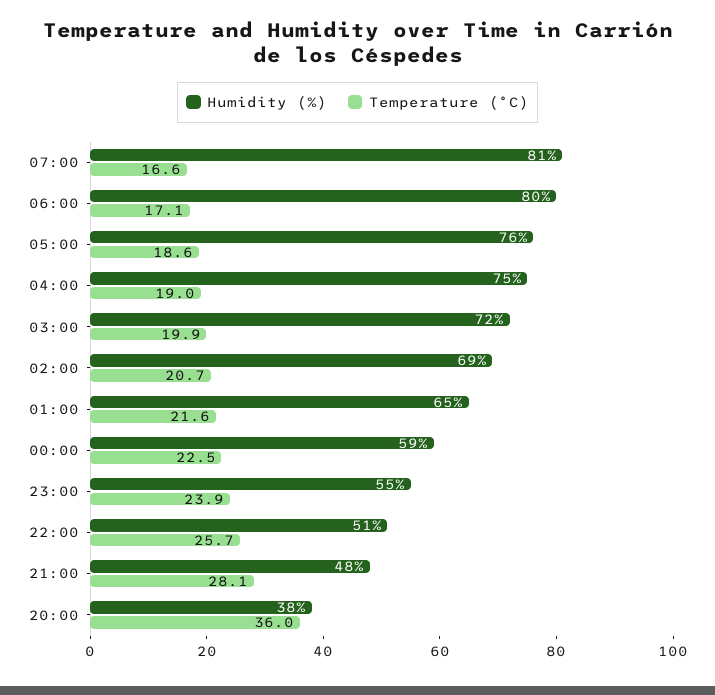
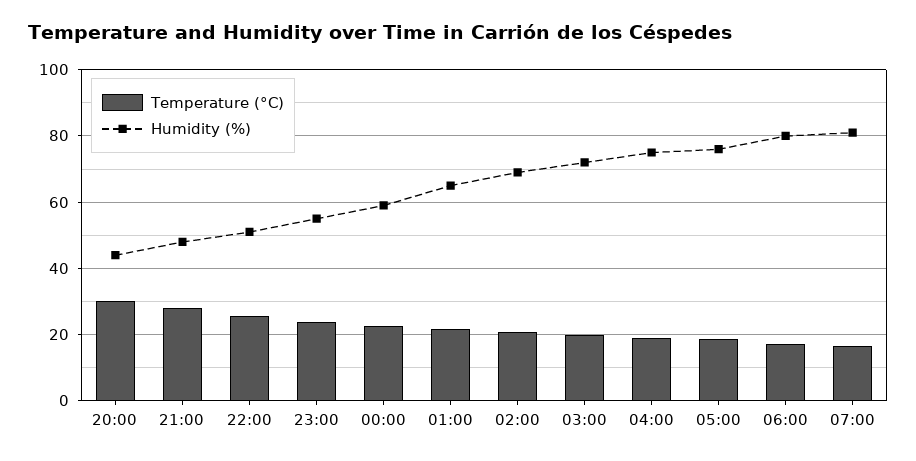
  {
    "Humidity (%)": {
      "07:00": 81,
      "06:00": 80,
      "05:00": 76,
      "04:00": 75,
      "03:00": 72,
      "02:00": 69,
      "01:00": 65,
      "00:00": 59,
      "23:00": 55,
      "22:00": 51,
      "21:00": 48,
-     "20:00": 38
+     "20:00": 44
    },
    "Temperature (°C)": {
      "07:00": 16.6,
      "06:00": 17.1,
      "05:00": 18.6,
      "04:00": 19,
      "03:00": 19.9,
      "02:00": 20.7,
      "01:00": 21.6,
      "00:00": 22.5,
      "23:00": 23.9,
      "22:00": 25.7,
      "21:00": 28.1,
-     "20:00": 36
+     "20:00": 30
    }
  }

